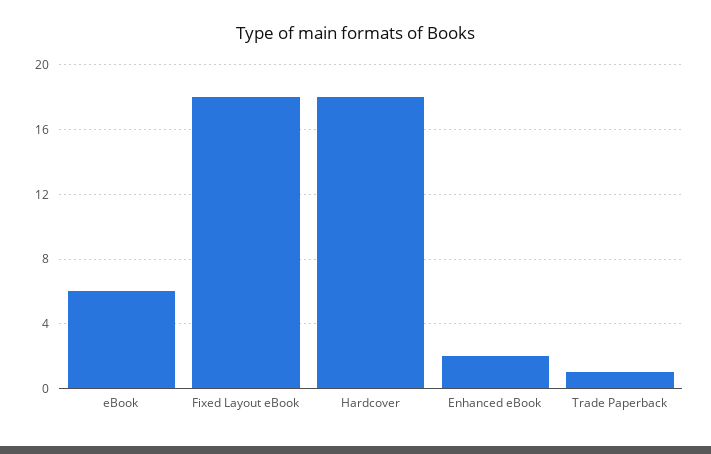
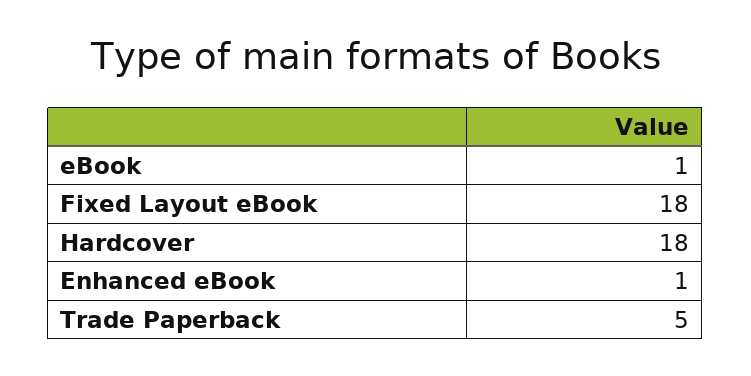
  {
-   "eBook": 6,
+   "eBook": 1,
    "Fixed Layout eBook": 18,
    "Hardcover": 18,
-   "Enhanced eBook": 2,
+   "Enhanced eBook": 1,
-   "Trade Paperback": 1
+   "Trade Paperback": 5
  }

